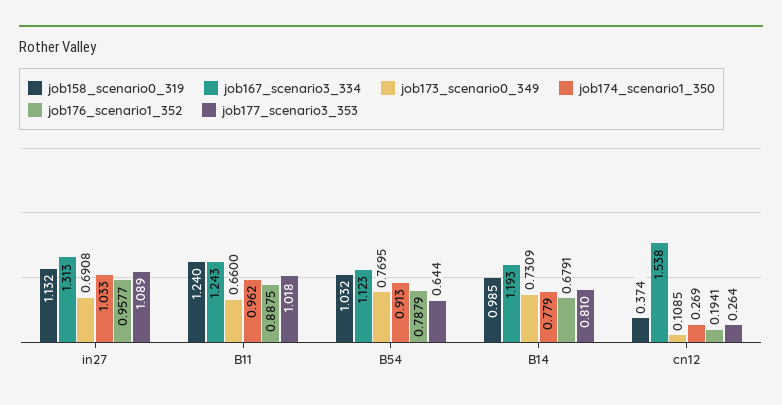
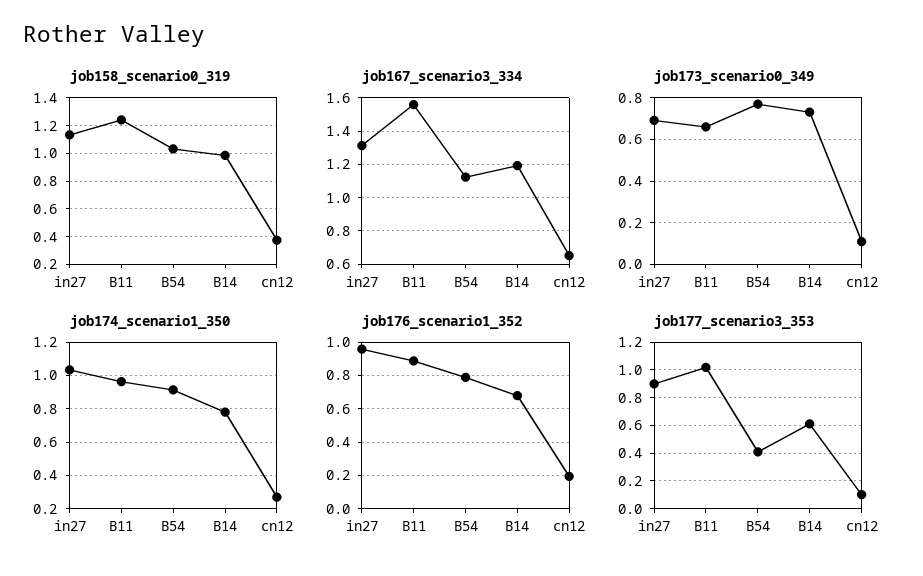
  {
    "job158_scenario0_319": {
      "in27": 1.132,
      "B11": 1.24,
      "B54": 1.032,
      "B14": 0.985,
      "cn12": 0.374
    },
    "job167_scenario3_334": {
      "in27": 1.313,
-     "B11": 1.243,
+     "B11": 1.55,
      "B54": 1.123,
      "B14": 1.193,
-     "cn12": 1.538
+     "cn12": 0.65
    },
    "job173_scenario0_349": {
      "in27": 0.6908,
      "B11": 0.66,
      "B54": 0.7695,
      "B14": 0.7309,
      "cn12": 0.1085
    },
    "job174_scenario1_350": {
      "in27": 1.033,
      "B11": 0.962,
      "B54": 0.913,
      "B14": 0.779,
      "cn12": 0.269
    },
    "job176_scenario1_352": {
      "in27": 0.9577,
      "B11": 0.8875,
      "B54": 0.7879,
      "B14": 0.6791,
      "cn12": 0.1941
    },
    "job177_scenario3_353": {
-     "in27": 1.089,
+     "in27": 0.9,
      "B11": 1.018,
-     "B54": 0.644,
+     "B54": 0.4,
-     "B14": 0.81,
+     "B14": 0.6,
-     "cn12": 0.264
+     "cn12": 0.1
    }
  }

